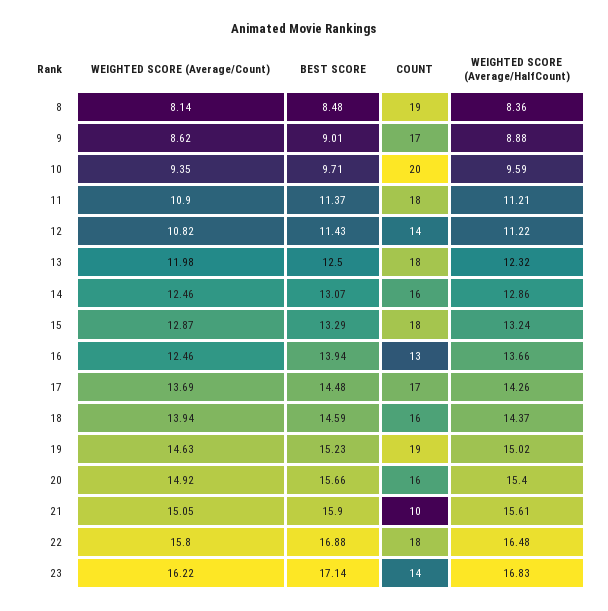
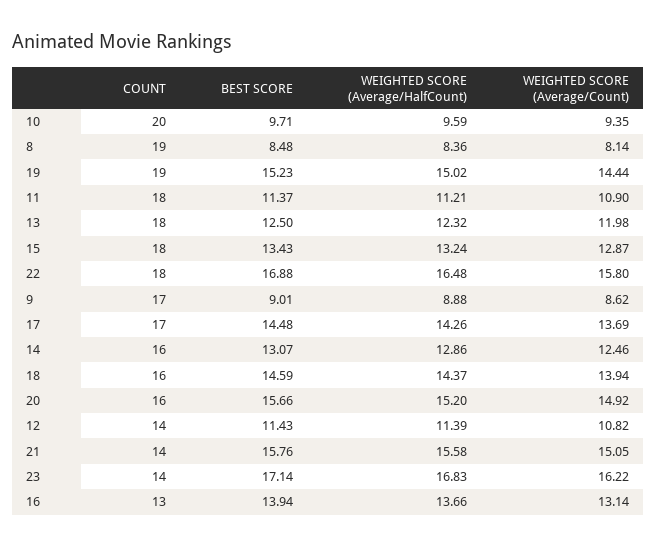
  {
    "WEIGHTED SCORE (Average/Count)": {
      "8": 8.14,
      "9": 8.62,
      "10": 9.35,
      "11": 10.9,
      "12": 10.82,
      "13": 11.98,
      "14": 12.46,
      "15": 12.87,
-     "16": 12.46,
+     "16": 13.14,
      "17": 13.69,
      "18": 13.94,
-     "19": 14.63,
+     "19": 14.44,
      "20": 14.92,
      "21": 15.05,
      "22": 15.8,
      "23": 16.22
    },
    "BEST SCORE": {
      "8": 8.48,
      "9": 9.01,
      "10": 9.71,
      "11": 11.37,
      "12": 11.43,
      "13": 12.5,
      "14": 13.07,
-     "15": 13.29,
+     "15": 13.43,
      "16": 13.94,
      "17": 14.48,
      "18": 14.59,
      "19": 15.23,
      "20": 15.66,
-     "21": 15.9,
+     "21": 15.76,
      "22": 16.88,
      "23": 17.14
    },
    "COUNT": {
      "8": 19,
      "9": 17,
      "10": 20,
      "11": 18,
      "12": 14,
      "13": 18,
      "14": 16,
      "15": 18,
      "16": 13,
      "17": 17,
      "18": 16,
      "19": 19,
      "20": 16,
-     "21": 10,
+     "21": 14,
      "22": 18,
      "23": 14
    },
    "WEIGHTED SCORE (Average/HalfCount)": {
      "8": 8.36,
      "9": 8.88,
      "10": 9.59,
      "11": 11.21,
-     "12": 11.22,
+     "12": 11.39,
      "13": 12.32,
      "14": 12.86,
      "15": 13.24,
      "16": 13.66,
      "17": 14.26,
      "18": 14.37,
      "19": 15.02,
-     "20": 15.4,
+     "20": 15.2,
-     "21": 15.61,
+     "21": 15.58,
      "22": 16.48,
      "23": 16.83
    }
  }

